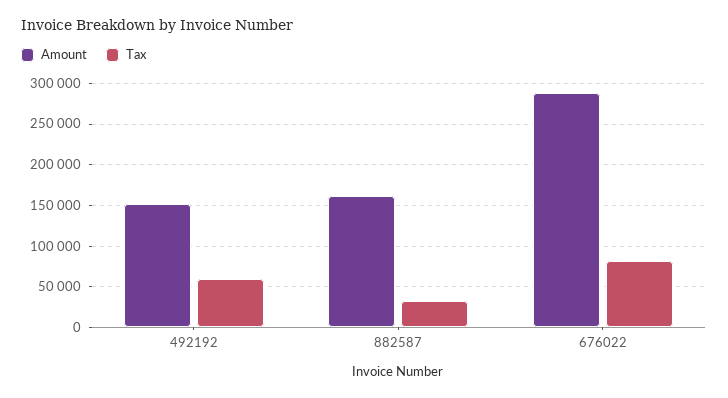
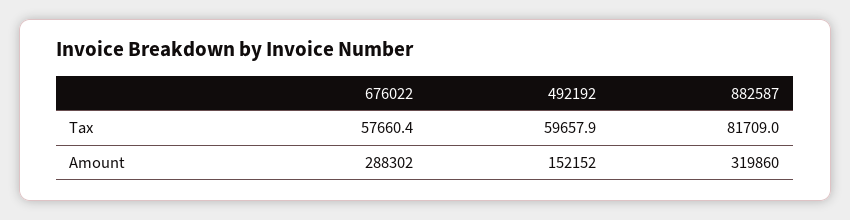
  {
    "Amount": {
      "492192": 152152,
-     "882587": 160000,
+     "882587": 319860,
      "676022": 288302
    },
    "Tax": {
      "492192": 59657.9,
-     "882587": 30000,
+     "882587": 81709,
-     "676022": 80000
+     "676022": 57660.4
    }
  }

